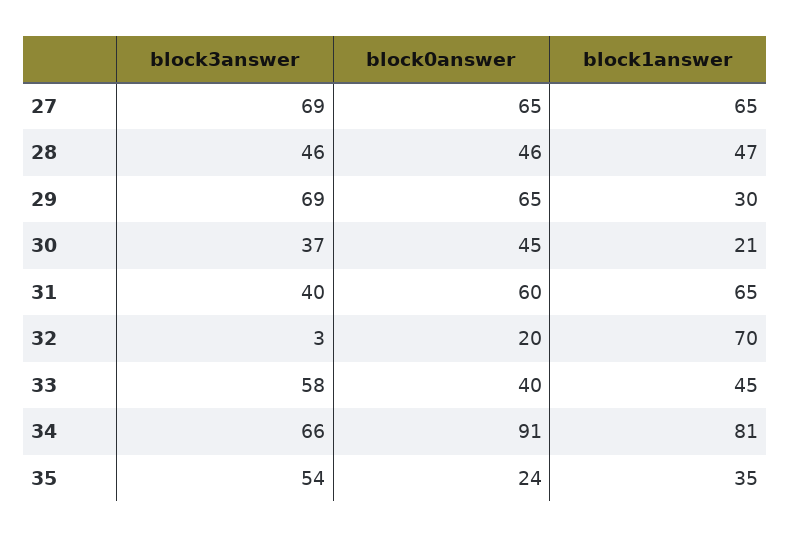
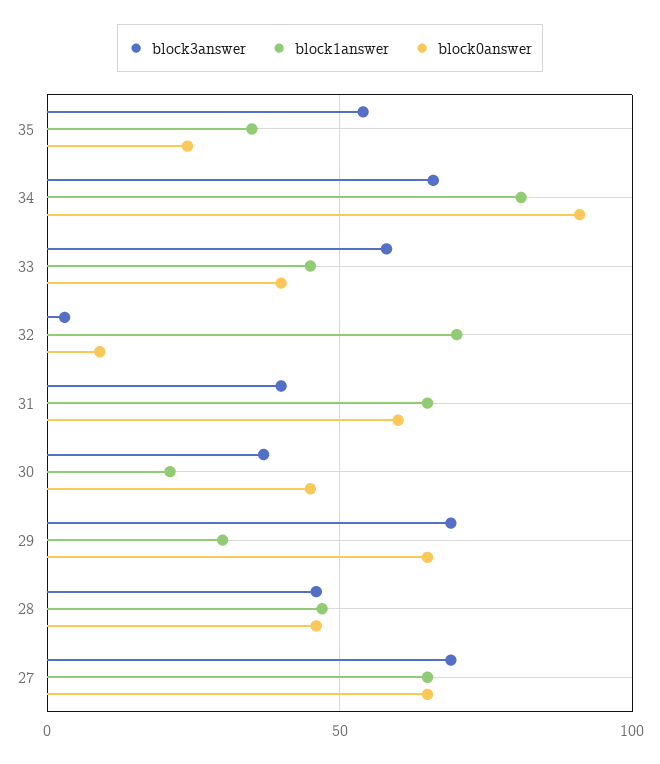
  {
    "block3answer": {
      "27": 69,
      "28": 46,
      "29": 69,
      "30": 37,
      "31": 40,
      "32": 3,
      "33": 58,
      "34": 66,
      "35": 54
    },
    "block0answer": {
      "27": 65,
      "28": 46,
      "29": 65,
      "30": 45,
      "31": 60,
-     "32": 20,
+     "32": 10,
      "33": 40,
      "34": 91,
      "35": 24
    },
    "block1answer": {
      "27": 65,
      "28": 47,
      "29": 30,
      "30": 21,
      "31": 65,
      "32": 70,
      "33": 45,
      "34": 81,
      "35": 35
    }
  }

